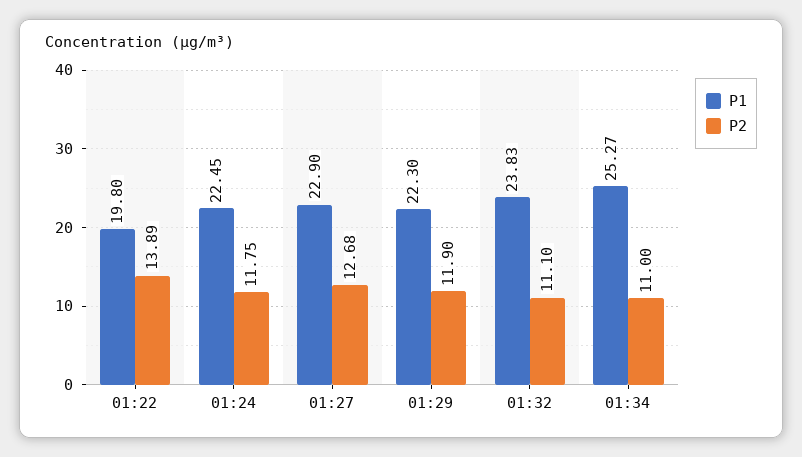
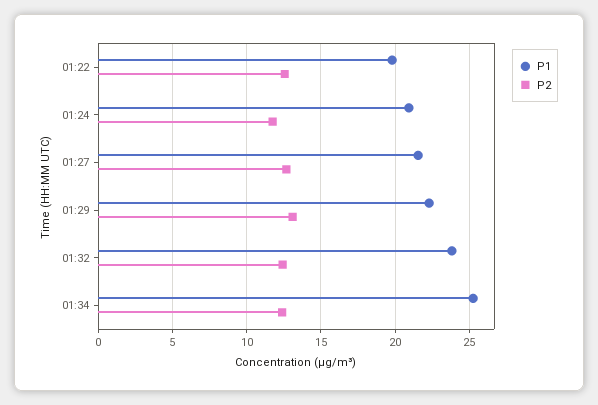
  {
    "P1": {
      "01:22": 19.8,
-     "01:24": 22.45,
+     "01:24": 21,
-     "01:27": 22.9,
+     "01:27": 21.5,
      "01:29": 22.3,
      "01:32": 23.83,
      "01:34": 25.27
    },
    "P2": {
-     "01:22": 13.89,
+     "01:22": 12.5,
      "01:24": 11.75,
      "01:27": 12.68,
-     "01:29": 11.9,
+     "01:29": 13,
-     "01:32": 11.1,
+     "01:32": 12.5,
-     "01:34": 11
+     "01:34": 12.5
    }
  }

